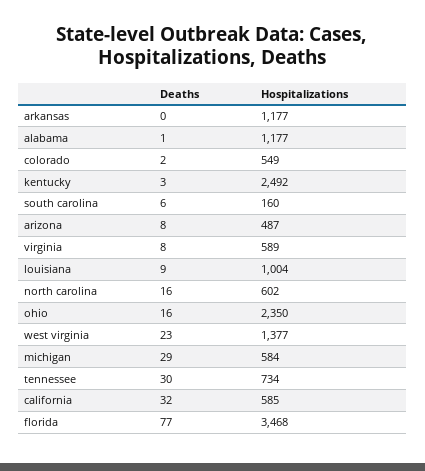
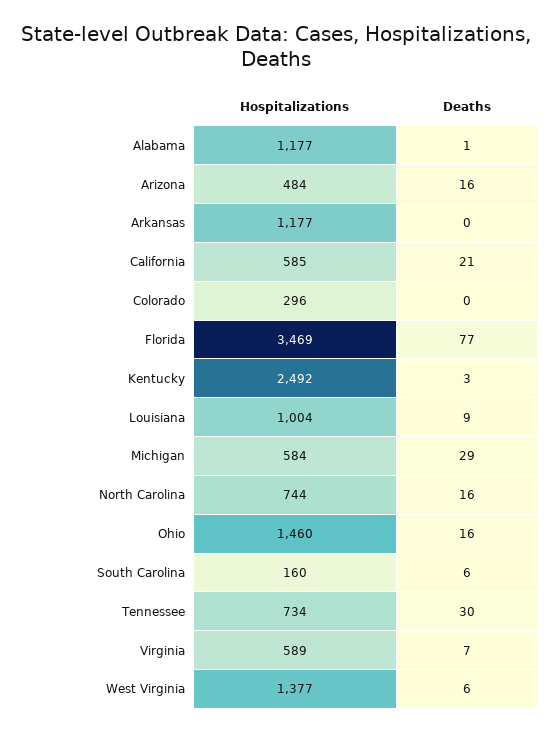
  {
    "Deaths": {
      "arkansas": 0,
      "alabama": 1,
-     "colorado": 2,
+     "colorado": 0,
      "kentucky": 3,
      "south carolina": 6,
-     "arizona": 8,
+     "arizona": 16,
-     "virginia": 8,
+     "virginia": 7,
      "louisiana": 9,
      "north carolina": 16,
      "ohio": 16,
-     "west virginia": 23,
+     "west virginia": 6,
      "michigan": 29,
      "tennessee": 30,
-     "california": 32,
+     "california": 21,
      "florida": 77
    },
    "Hospitalizations": {
      "arkansas": 1177,
      "alabama": 1177,
-     "colorado": 549,
+     "colorado": 296,
      "kentucky": 2492,
      "south carolina": 160,
-     "arizona": 487,
+     "arizona": 484,
      "virginia": 589,
      "louisiana": 1004,
-     "north carolina": 602,
+     "north carolina": 744,
-     "ohio": 2350,
+     "ohio": 1460,
      "west virginia": 1377,
      "michigan": 584,
      "tennessee": 734,
      "california": 585,
-     "florida": 3468
+     "florida": 3469
    }
  }

